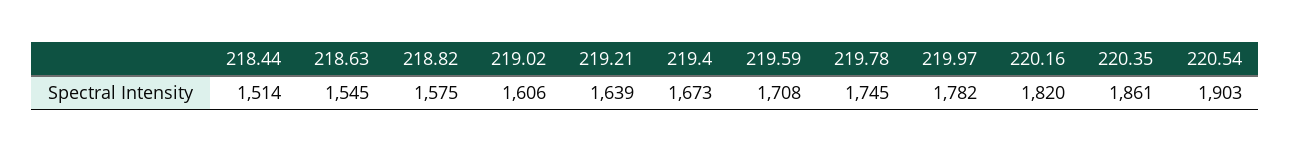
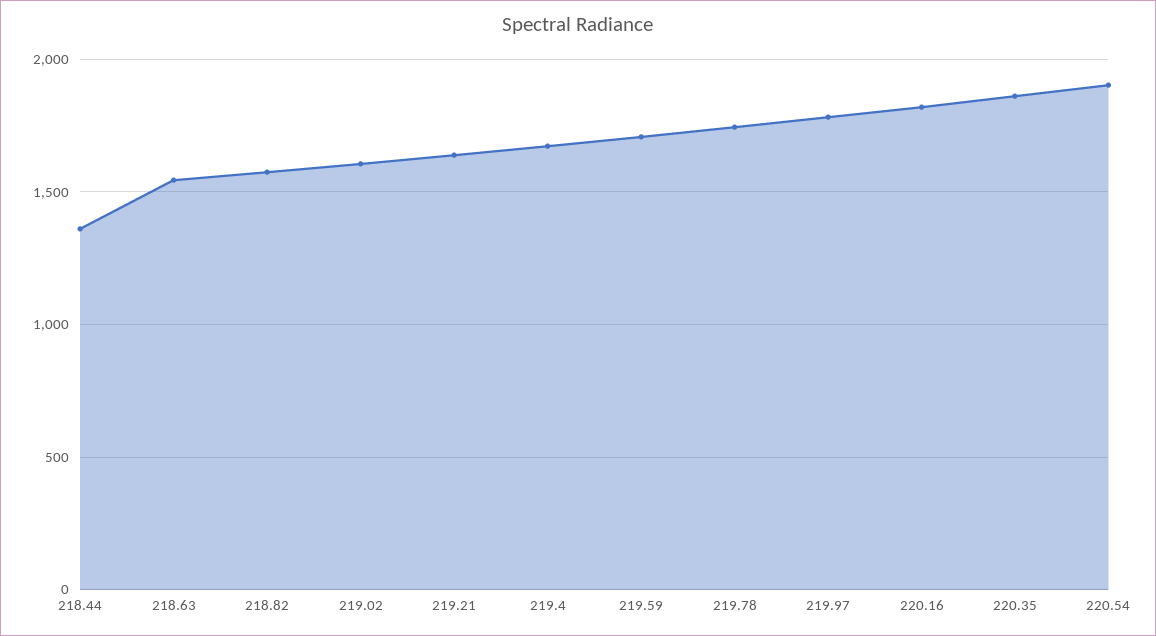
  {
-   "218.44": 1514,
+   "218.44": 1350,
    "218.63": 1545,
    "218.82": 1575,
    "219.02": 1606,
    "219.21": 1639,
    "219.4": 1673,
    "219.59": 1708,
    "219.78": 1745,
    "219.97": 1782,
    "220.16": 1820,
    "220.35": 1861,
    "220.54": 1903
  }

